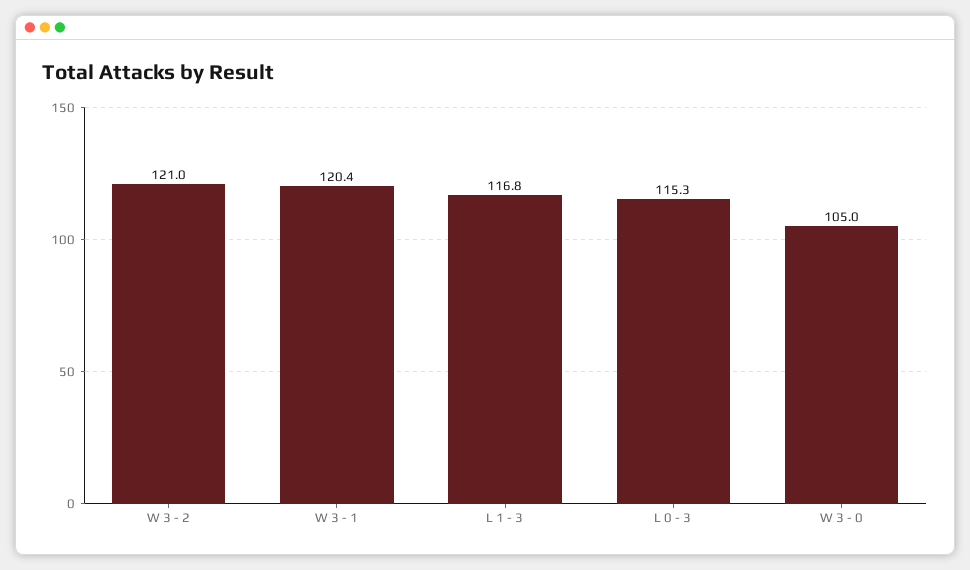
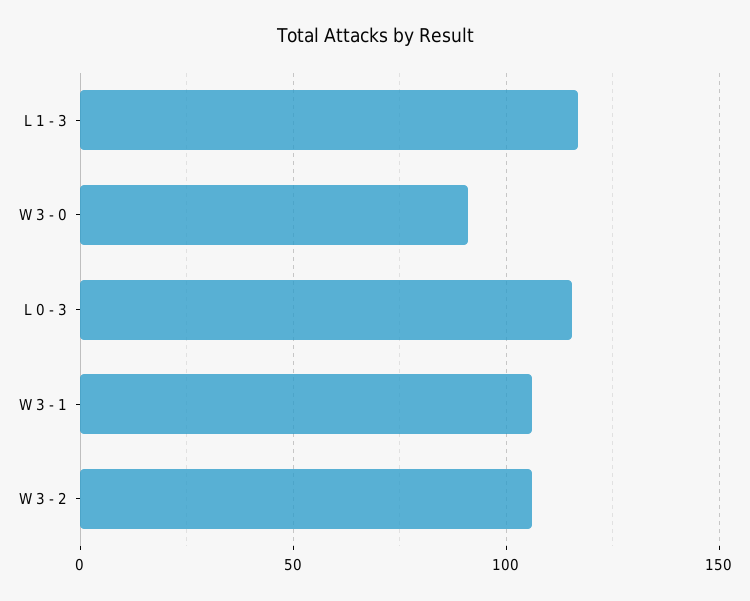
  {
-   "W 3 - 2": 121,
+   "W 3 - 2": 105,
-   "W 3 - 1": 120.4,
+   "W 3 - 1": 105,
    "L 1 - 3": 116.8,
    "L 0 - 3": 115.3,
-   "W 3 - 0": 105
+   "W 3 - 0": 90
  }

